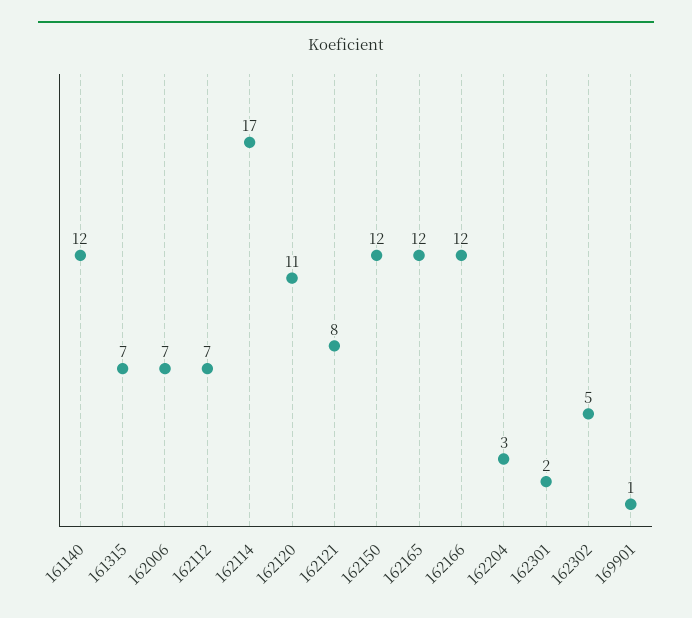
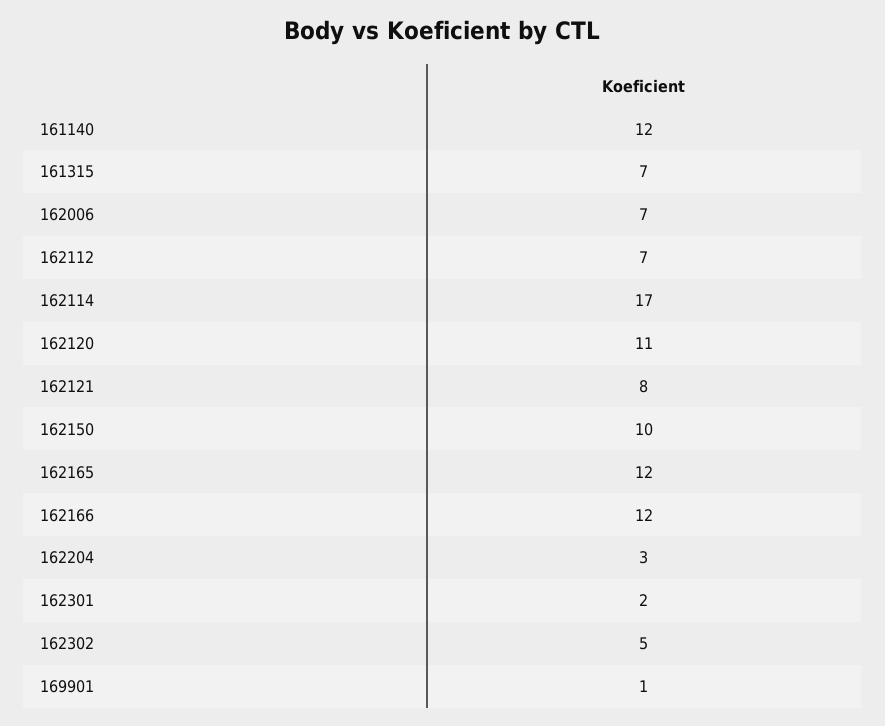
  {
    "161140": 12,
    "161315": 7,
    "162006": 7,
    "162112": 7,
    "162114": 17,
    "162120": 11,
    "162121": 8,
-   "162150": 12,
+   "162150": 10,
    "162165": 12,
    "162166": 12,
    "162204": 3,
    "162301": 2,
    "162302": 5,
    "169901": 1
  }

